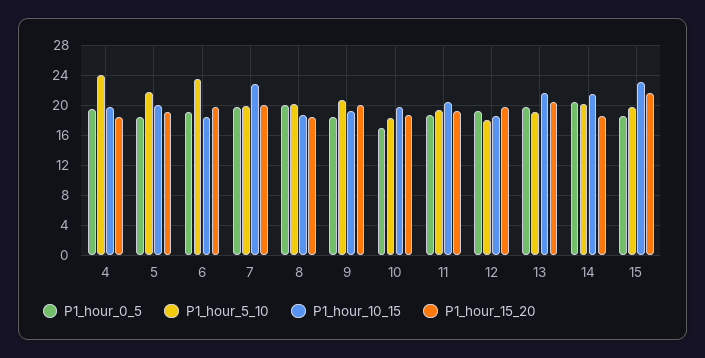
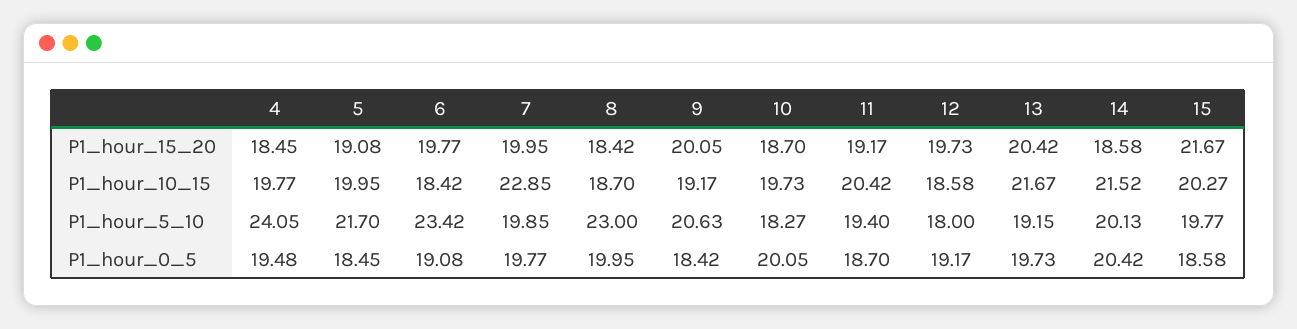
  {
    "P1_hour_0_5": {
      "4": 19.48,
      "5": 18.45,
      "6": 19.08,
      "7": 19.77,
      "8": 19.95,
      "9": 18.42,
-     "10": 17,
+     "10": 20.05,
      "11": 18.7,
      "12": 19.17,
      "13": 19.73,
      "14": 20.42,
      "15": 18.58
    },
    "P1_hour_5_10": {
      "4": 24.05,
      "5": 21.7,
      "6": 23.42,
      "7": 19.85,
-     "8": 20,
+     "8": 23,
      "9": 20.63,
      "10": 18.27,
      "11": 19.4,
      "12": 18,
      "13": 19.15,
      "14": 20.13,
      "15": 19.77
    },
    "P1_hour_10_15": {
      "4": 19.77,
      "5": 19.95,
      "6": 18.42,
      "7": 22.85,
      "8": 18.7,
      "9": 19.17,
      "10": 19.73,
      "11": 20.42,
      "12": 18.58,
      "13": 21.67,
      "14": 21.52,
-     "15": 23
+     "15": 20.27
    },
    "P1_hour_15_20": {
      "4": 18.45,
      "5": 19.08,
      "6": 19.77,
      "7": 19.95,
      "8": 18.42,
      "9": 20.05,
      "10": 18.7,
      "11": 19.17,
      "12": 19.73,
      "13": 20.42,
      "14": 18.58,
      "15": 21.67
    }
  }

